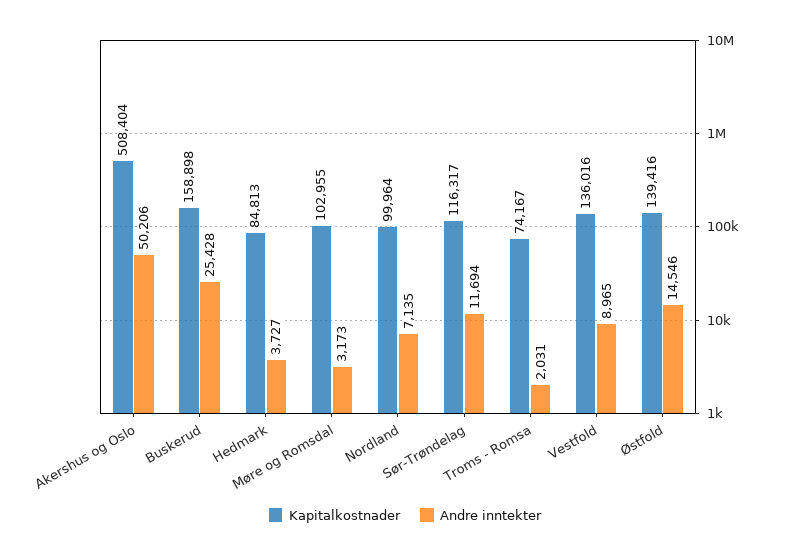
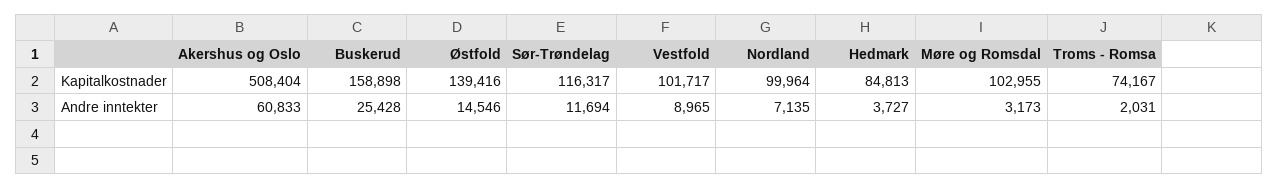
  {
    "Kapitalkostnader": {
      "Akershus og Oslo": 508404,
      "Buskerud": 158898,
      "Hedmark": 84813,
      "Møre og Romsdal": 102955,
      "Nordland": 99964,
      "Sør-Trøndelag": 116317,
      "Troms - Romsa": 74167,
-     "Vestfold": 136016,
+     "Vestfold": 101717,
      "Østfold": 139416
    },
    "Andre inntekter": {
-     "Akershus og Oslo": 50206,
+     "Akershus og Oslo": 60833,
      "Buskerud": 25428,
      "Hedmark": 3727,
      "Møre og Romsdal": 3173,
      "Nordland": 7135,
      "Sør-Trøndelag": 11694,
      "Troms - Romsa": 2031,
      "Vestfold": 8965,
      "Østfold": 14546
    }
  }

